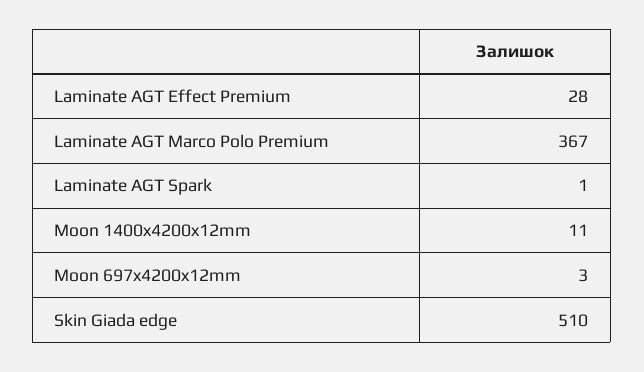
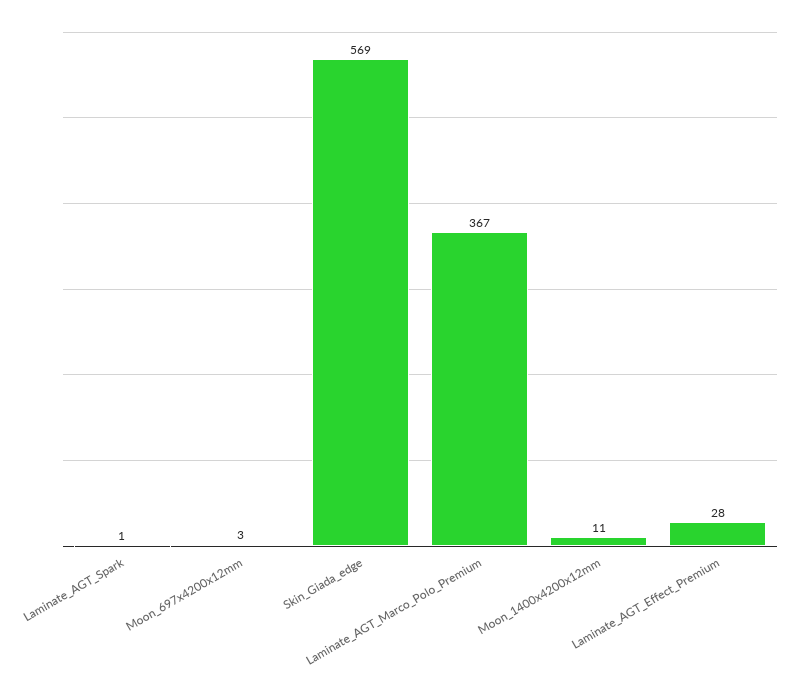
  {
    "Laminate AGT Effect Premium": 28,
    "Laminate AGT Marco Polo Premium": 367,
    "Laminate AGT Spark": 1,
    "Moon 1400x4200x12mm": 11,
    "Moon 697x4200x12mm": 3,
-   "Skin Giada edge": 510
+   "Skin Giada edge": 569
  }

